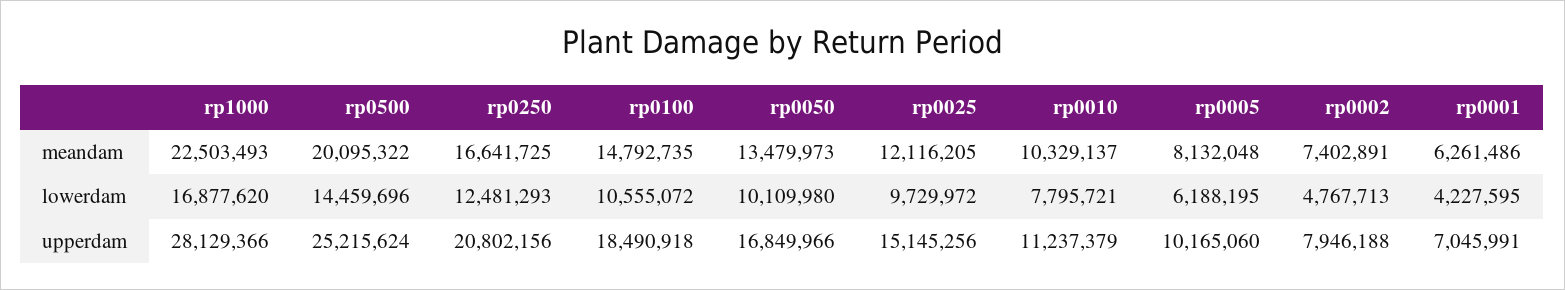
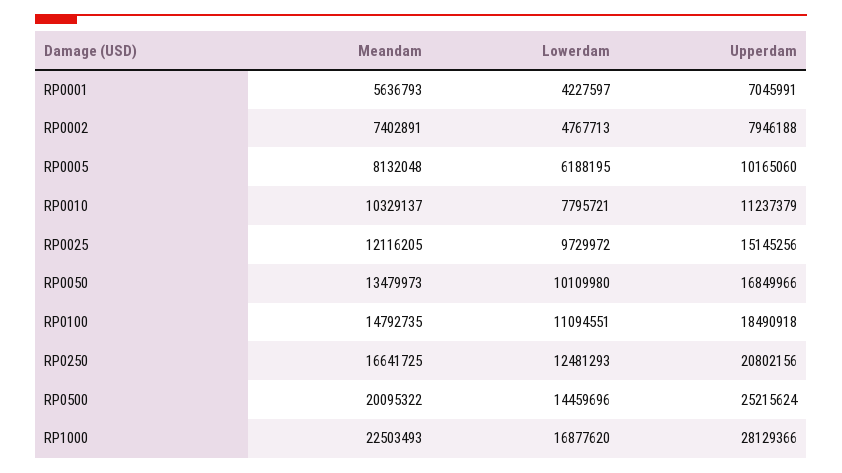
  {
    "rp1000": {
      "meandam": 22503493,
      "lowerdam": 16877620,
      "upperdam": 28129366
    },
    "rp0500": {
      "meandam": 20095322,
      "lowerdam": 14459696,
      "upperdam": 25215624
    },
    "rp0250": {
      "meandam": 16641725,
      "lowerdam": 12481293,
      "upperdam": 20802156
    },
    "rp0100": {
      "meandam": 14792735,
-     "lowerdam": 10555072,
+     "lowerdam": 11094551,
      "upperdam": 18490918
    },
    "rp0050": {
      "meandam": 13479973,
      "lowerdam": 10109980,
      "upperdam": 16849966
    },
    "rp0025": {
      "meandam": 12116205,
      "lowerdam": 9729972,
      "upperdam": 15145256
    },
    "rp0010": {
      "meandam": 10329137,
      "lowerdam": 7795721,
      "upperdam": 11237379
    },
    "rp0005": {
      "meandam": 8132048,
      "lowerdam": 6188195,
      "upperdam": 10165060
    },
    "rp0002": {
      "meandam": 7402891,
      "lowerdam": 4767713,
      "upperdam": 7946188
    },
    "rp0001": {
-     "meandam": 6261486,
+     "meandam": 5636793,
-     "lowerdam": 4227595,
+     "lowerdam": 4227597,
      "upperdam": 7045991
    }
  }

